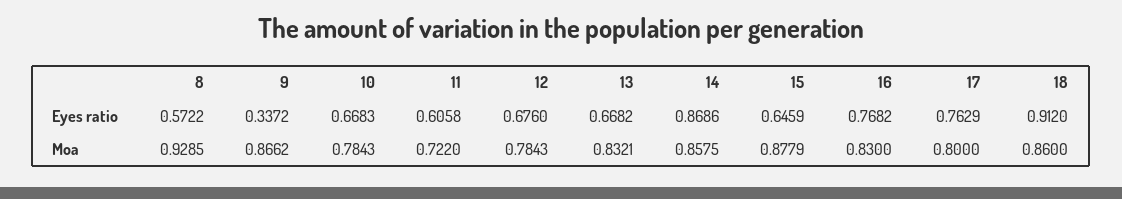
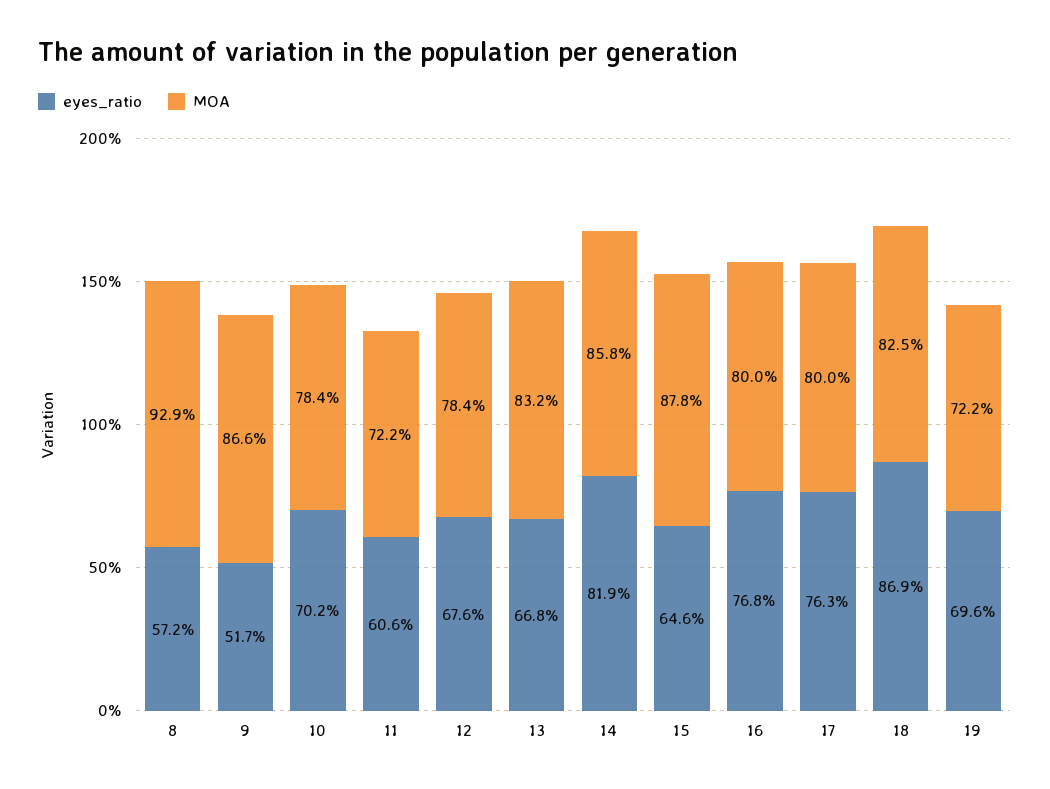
  {
    "Eyes ratio": {
      "8": 0.5722,
-     "9": 0.3372,
+     "9": 0.517,
-     "10": 0.6683,
+     "10": 0.702,
      "11": 0.6058,
      "12": 0.676,
      "13": 0.6682,
-     "14": 0.8686,
+     "14": 0.819,
      "15": 0.6459,
      "16": 0.7682,
      "17": 0.7629,
-     "18": 0.912
+     "18": 0.869,
+     "19": 0.696
    },
    "Moa": {
      "8": 0.9285,
      "9": 0.8662,
      "10": 0.7843,
      "11": 0.722,
      "12": 0.7843,
      "13": 0.8321,
      "14": 0.8575,
      "15": 0.8779,
-     "16": 0.83,
+     "16": 0.8,
      "17": 0.8,
-     "18": 0.86
+     "18": 0.825,
+     "19": 0.722
    }
  }

